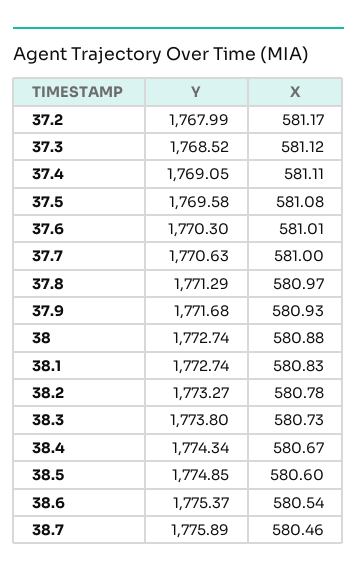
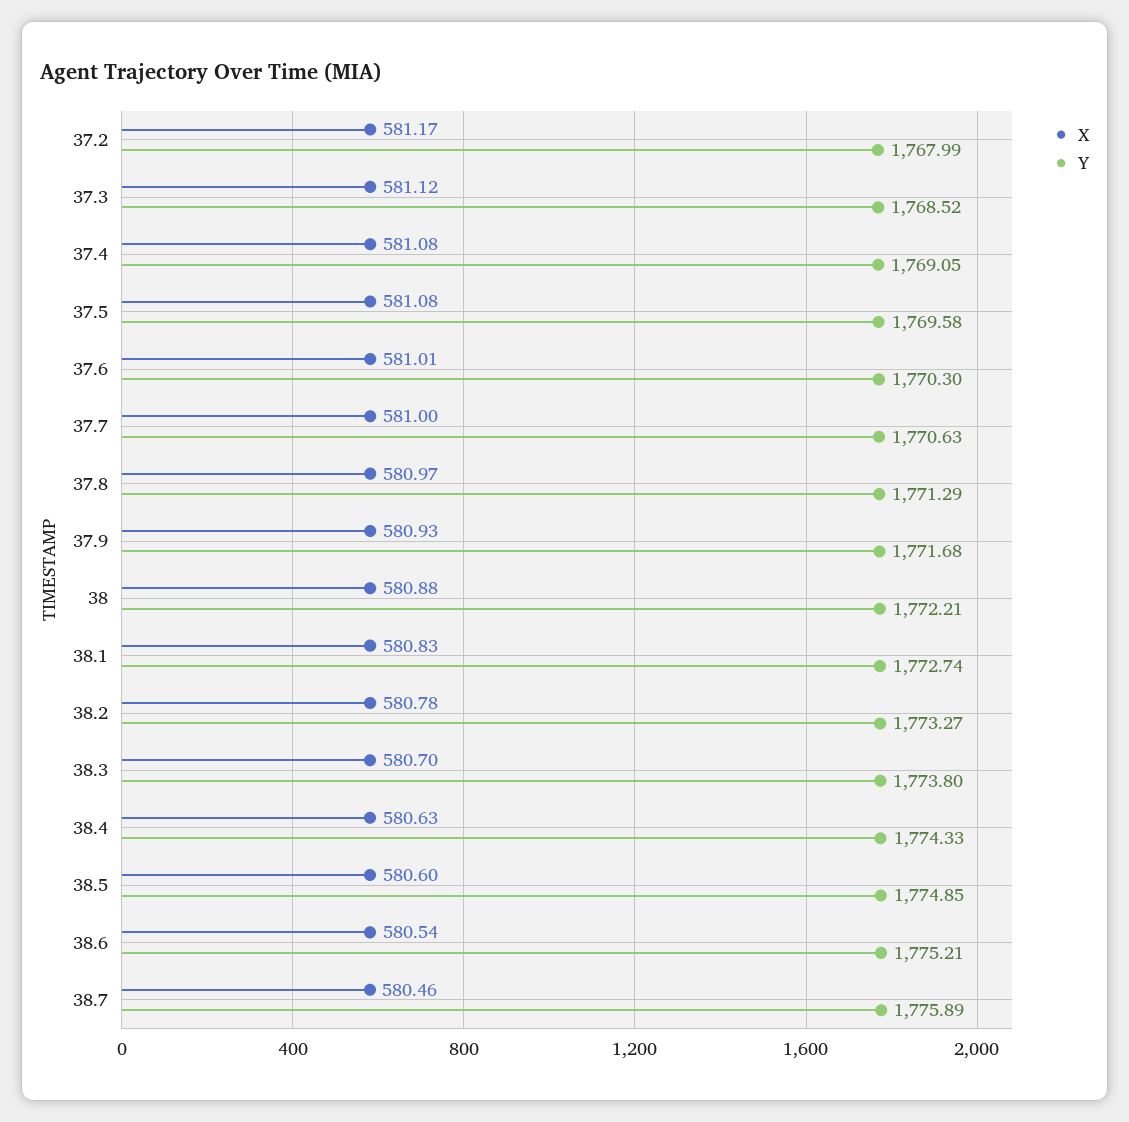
  {
    "Y": {
      "37.2": 1767.99,
      "37.3": 1768.52,
      "37.4": 1769.05,
      "37.5": 1769.58,
      "37.6": 1770.3,
      "37.7": 1770.63,
      "37.8": 1771.29,
      "37.9": 1771.68,
-     "38": 1772.74,
+     "38": 1772.21,
      "38.1": 1772.74,
      "38.2": 1773.27,
      "38.3": 1773.8,
-     "38.4": 1774.34,
+     "38.4": 1774.33,
      "38.5": 1774.85,
-     "38.6": 1775.37,
+     "38.6": 1775.21,
      "38.7": 1775.89
    },
    "X": {
      "37.2": 581.17,
      "37.3": 581.12,
-     "37.4": 581.11,
+     "37.4": 581.08,
      "37.5": 581.08,
      "37.6": 581.01,
      "37.7": 581,
      "37.8": 580.97,
      "37.9": 580.93,
      "38": 580.88,
      "38.1": 580.83,
      "38.2": 580.78,
-     "38.3": 580.73,
+     "38.3": 580.7,
-     "38.4": 580.67,
+     "38.4": 580.63,
      "38.5": 580.6,
      "38.6": 580.54,
      "38.7": 580.46
    }
  }

